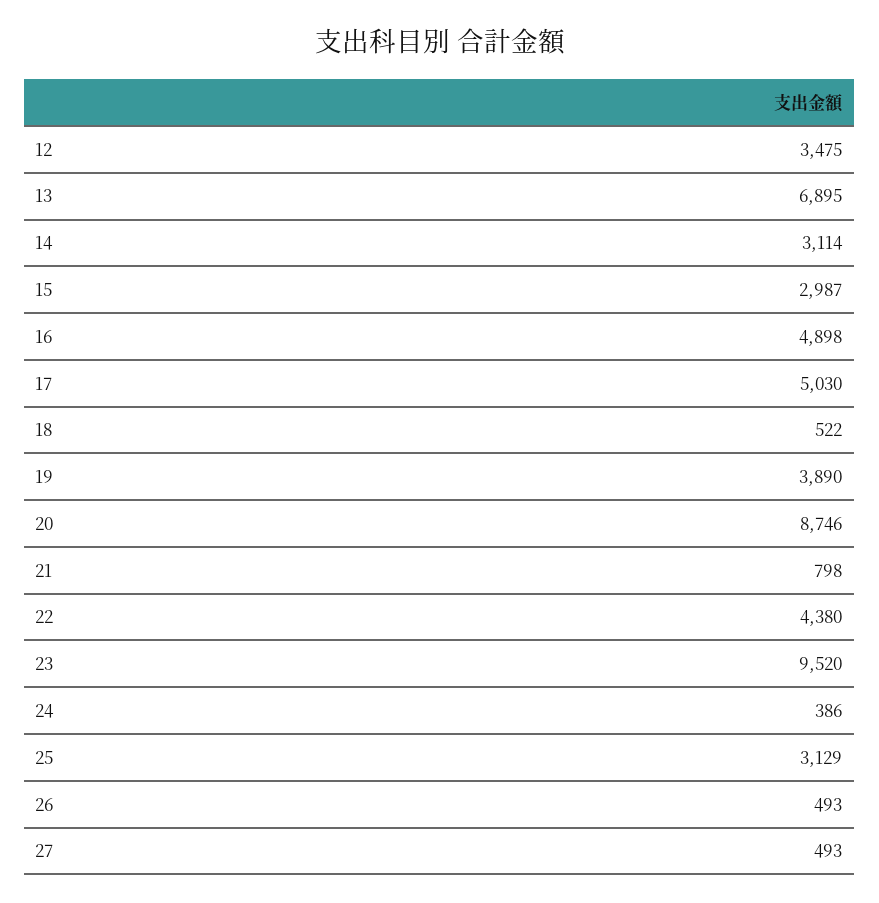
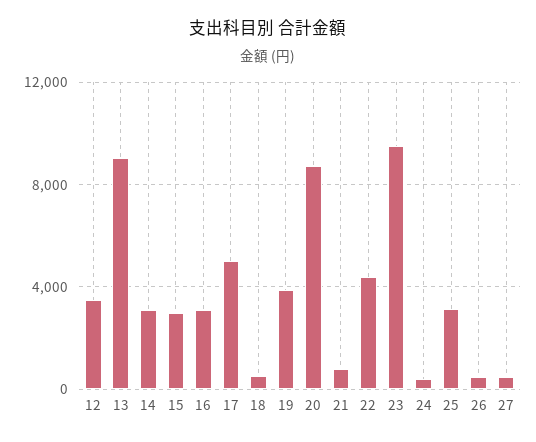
  {
    "12": 3475,
-   "13": 6895,
+   "13": 9000,
    "14": 3114,
    "15": 2987,
-   "16": 4898,
+   "16": 3000,
    "17": 5030,
    "18": 522,
    "19": 3890,
    "20": 8746,
    "21": 798,
    "22": 4380,
    "23": 9520,
    "24": 386,
    "25": 3129,
    "26": 493,
    "27": 493
  }

